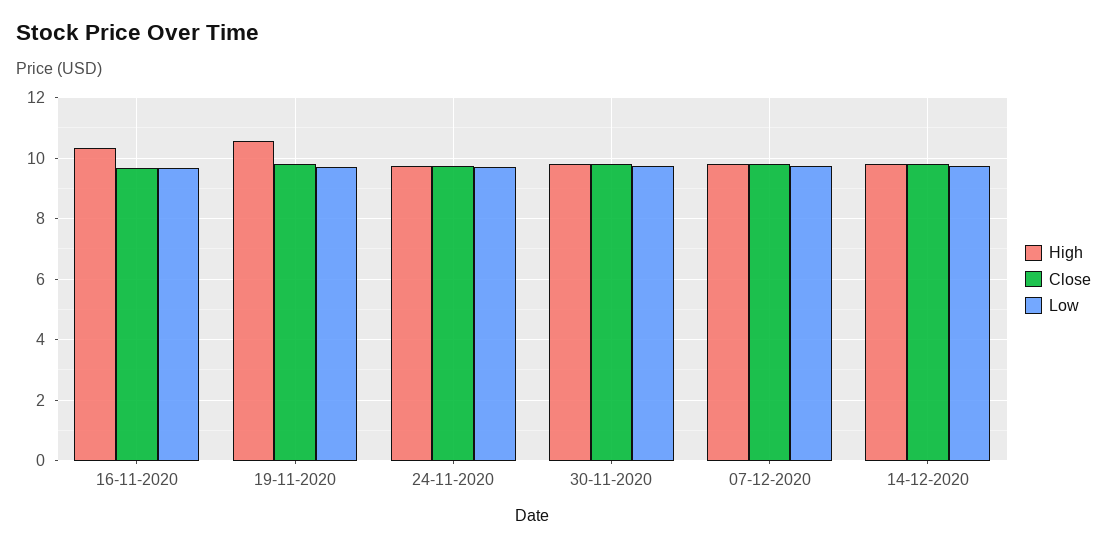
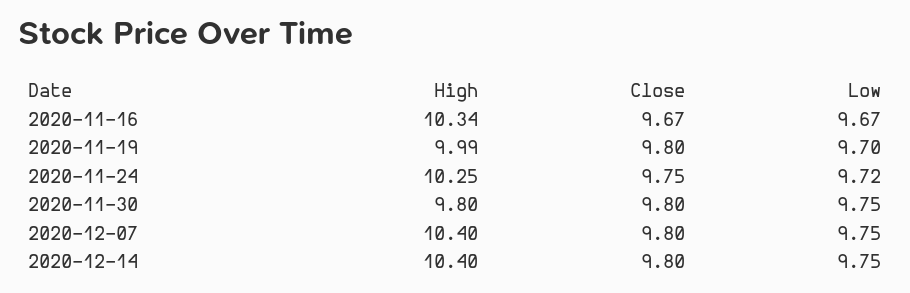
  {
    "High": {
      "16-11-2020": 10.34,
-     "19-11-2020": 10.6,
+     "19-11-2020": 9.99,
-     "24-11-2020": 9.8,
+     "24-11-2020": 10.25,
      "30-11-2020": 9.8,
-     "07-12-2020": 9.8,
+     "07-12-2020": 10.4,
-     "14-12-2020": 9.8
+     "14-12-2020": 10.4
    },
    "Close": {
      "16-11-2020": 9.67,
      "19-11-2020": 9.8,
      "24-11-2020": 9.75,
      "30-11-2020": 9.8,
      "07-12-2020": 9.8,
      "14-12-2020": 9.8
    },
    "Low": {
      "16-11-2020": 9.67,
      "19-11-2020": 9.7,
      "24-11-2020": 9.72,
      "30-11-2020": 9.75,
      "07-12-2020": 9.75,
      "14-12-2020": 9.75
    }
  }

